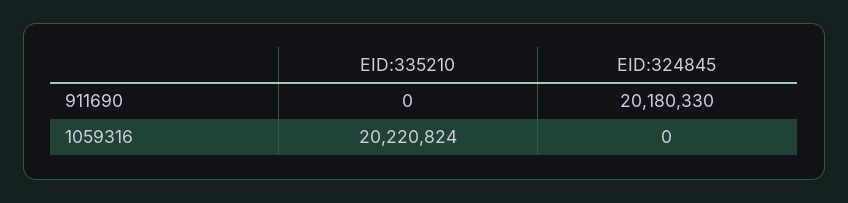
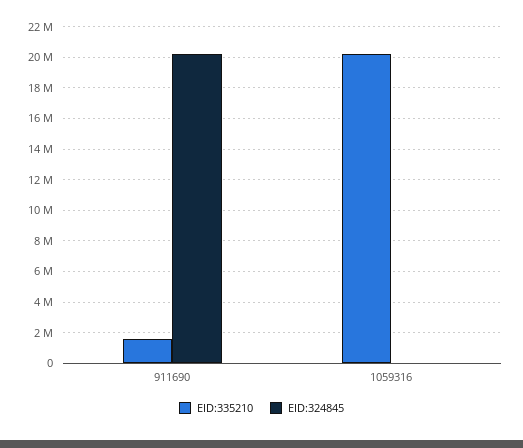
  {
    "EID:335210": {
-     "911690": 0,
+     "911690": 1500000,
      "1059316": 20220824
    },
    "EID:324845": {
      "911690": 20180330,
      "1059316": 0
    }
  }

